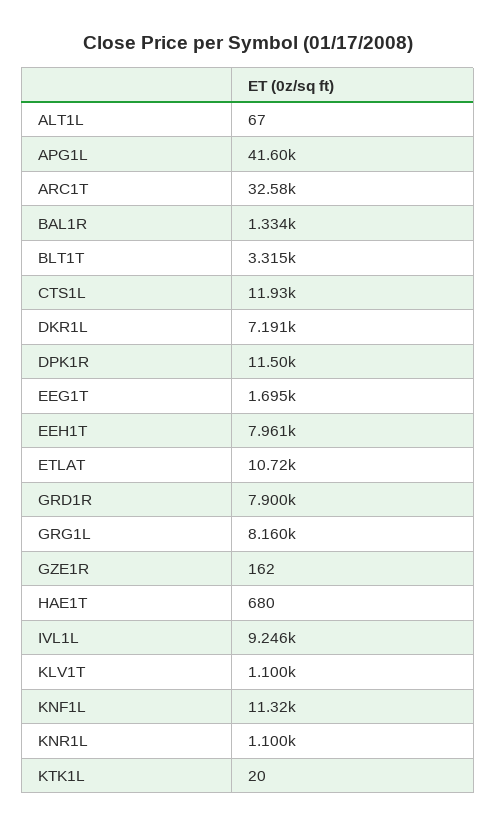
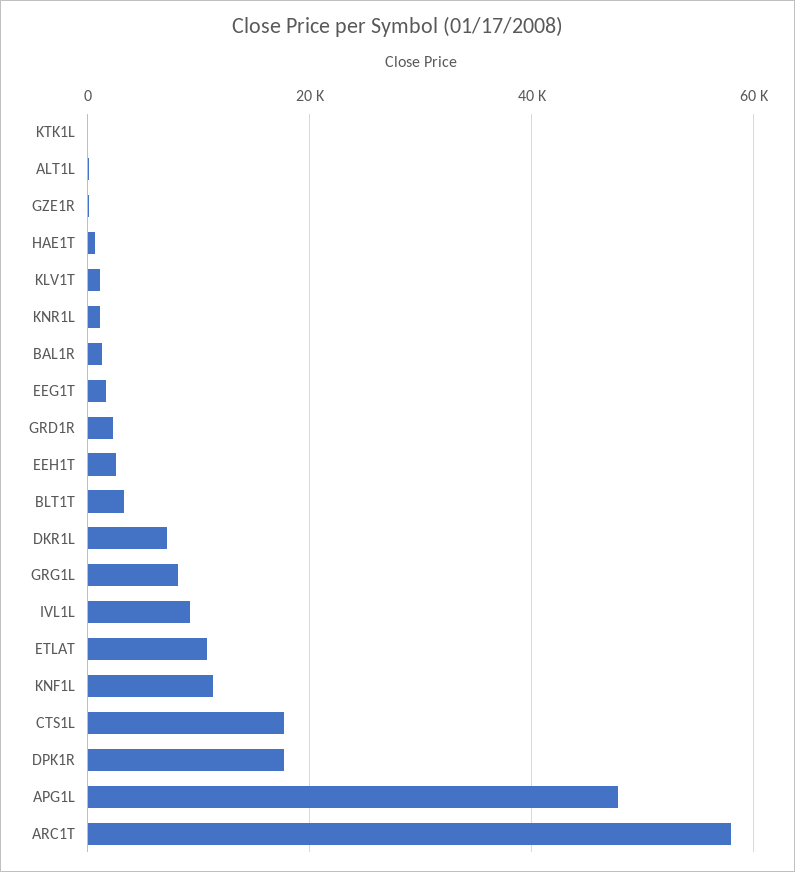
  {
    "ALT1L": 67,
-   "APG1L": 41600,
+   "APG1L": 48000,
-   "ARC1T": 32580,
+   "ARC1T": 58000,
    "BAL1R": 1334,
    "BLT1T": 3315,
-   "CTS1L": 11930,
+   "CTS1L": 18000,
    "DKR1L": 7191,
-   "DPK1R": 11500,
+   "DPK1R": 18000,
    "EEG1T": 1695,
-   "EEH1T": 7961,
+   "EEH1T": 2000,
    "ETLAT": 10720,
-   "GRD1R": 7900,
+   "GRD1R": 2000,
    "GRG1L": 8160,
    "GZE1R": 162,
    "HAE1T": 680,
    "IVL1L": 9246,
    "KLV1T": 1100,
    "KNF1L": 11320,
    "KNR1L": 1100,
    "KTK1L": 20
  }

